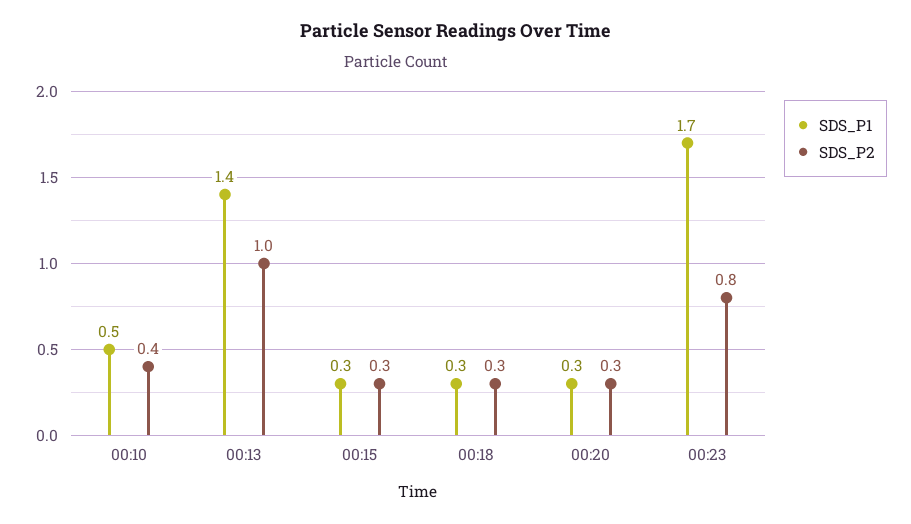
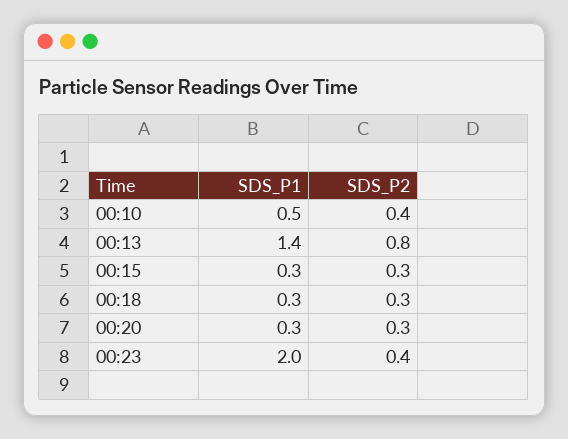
  {
    "SDS_P1": {
      "00:10": 0.5,
      "00:13": 1.4,
      "00:15": 0.3,
      "00:18": 0.3,
      "00:20": 0.3,
-     "00:23": 1.7
+     "00:23": 2
    },
    "SDS_P2": {
      "00:10": 0.4,
-     "00:13": 1,
+     "00:13": 0.8,
      "00:15": 0.3,
      "00:18": 0.3,
      "00:20": 0.3,
-     "00:23": 0.8
+     "00:23": 0.4
    }
  }

